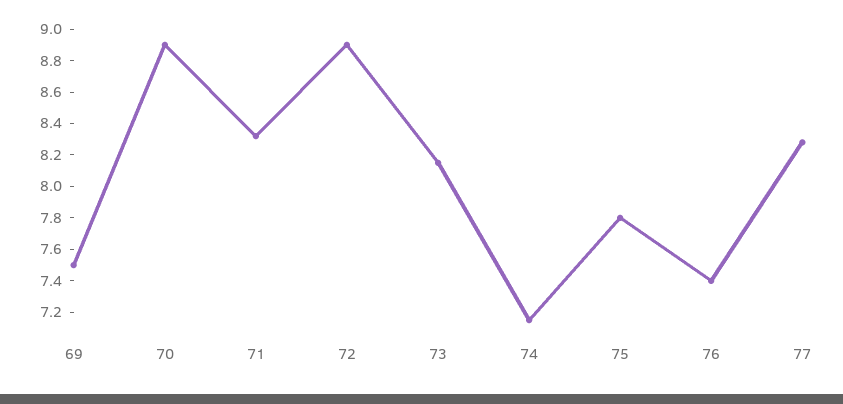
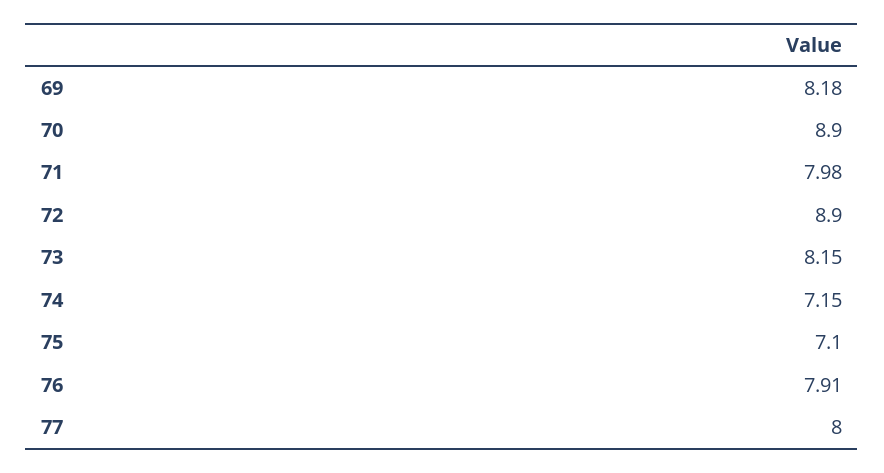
  {
-   "69": 7.5,
+   "69": 8.18,
    "70": 8.9,
-   "71": 8.3,
+   "71": 7.98,
    "72": 8.9,
    "73": 8.15,
    "74": 7.15,
-   "75": 7.8,
+   "75": 7.1,
-   "76": 7.4,
+   "76": 7.91,
-   "77": 8.3
+   "77": 8
  }

